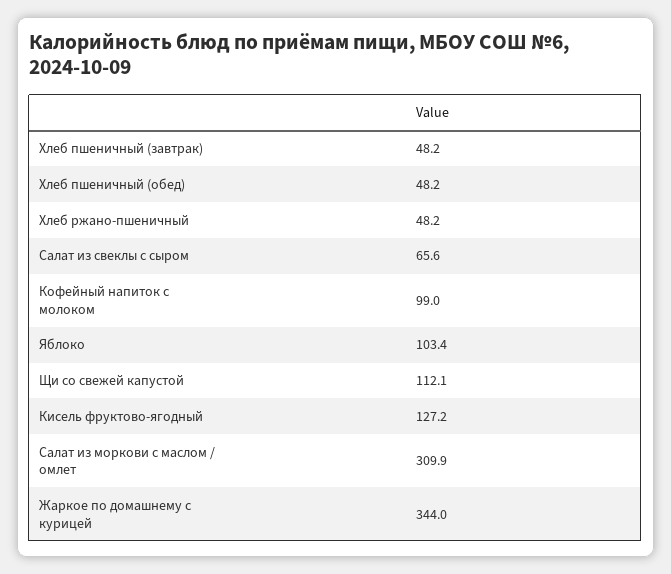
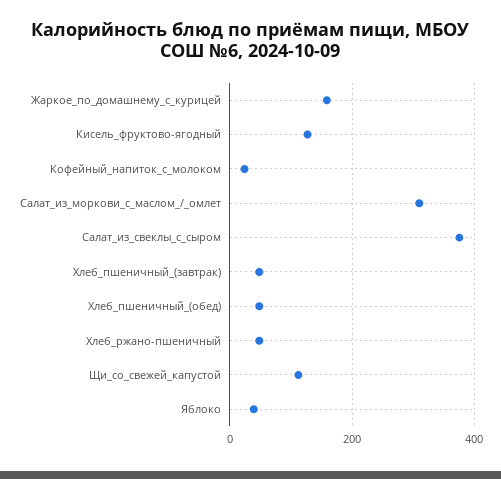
  {
    "Хлеб пшеничный (завтрак)": 48.2,
    "Хлеб пшеничный (обед)": 48.2,
    "Хлеб ржано-пшеничный": 48.2,
-   "Салат из свеклы с сыром": 65.6,
+   "Салат из свеклы с сыром": 380,
-   "Кофейный напиток с молоком": 99,
+   "Кофейный напиток с молоком": 20,
-   "Яблоко": 103.4,
+   "Яблоко": 40,
    "Щи со свежей капустой": 112.1,
    "Кисель фруктово-ягодный": 127.2,
    "Салат из моркови с маслом / омлет": 309.9,
-   "Жаркое по домашнему с курицей": 344
+   "Жаркое по домашнему с курицей": 160
  }

